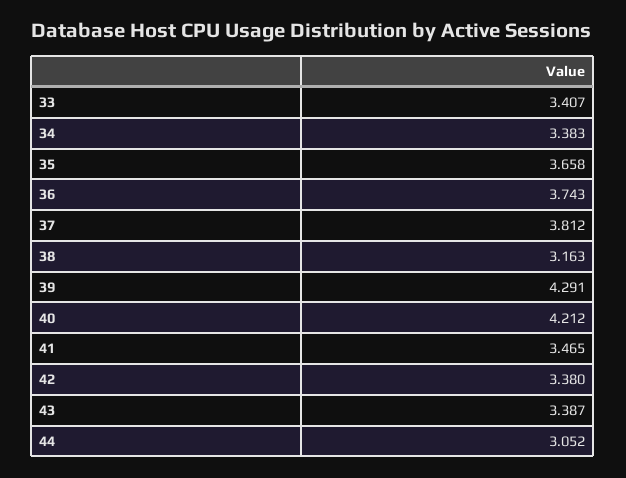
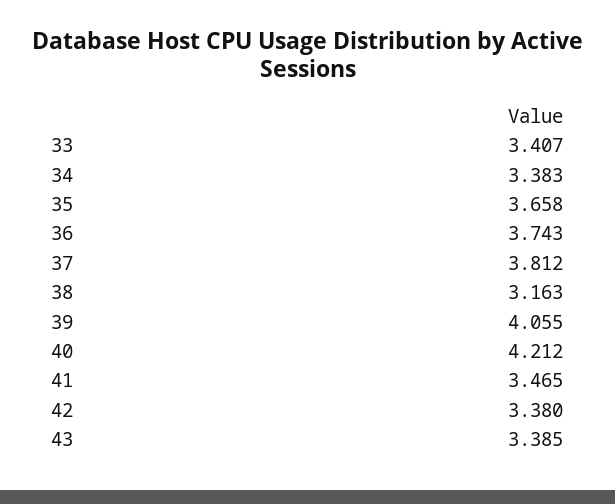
  {
    "33": 3.407,
    "34": 3.383,
    "35": 3.658,
    "36": 3.743,
    "37": 3.812,
    "38": 3.163,
-   "39": 4.291,
+   "39": 4.055,
    "40": 4.212,
    "41": 3.465,
    "42": 3.38,
-   "43": 3.387,
+   "43": 3.385
-   "44": 3.052
  }

